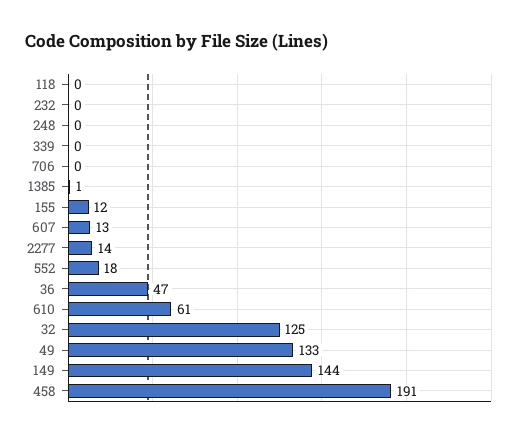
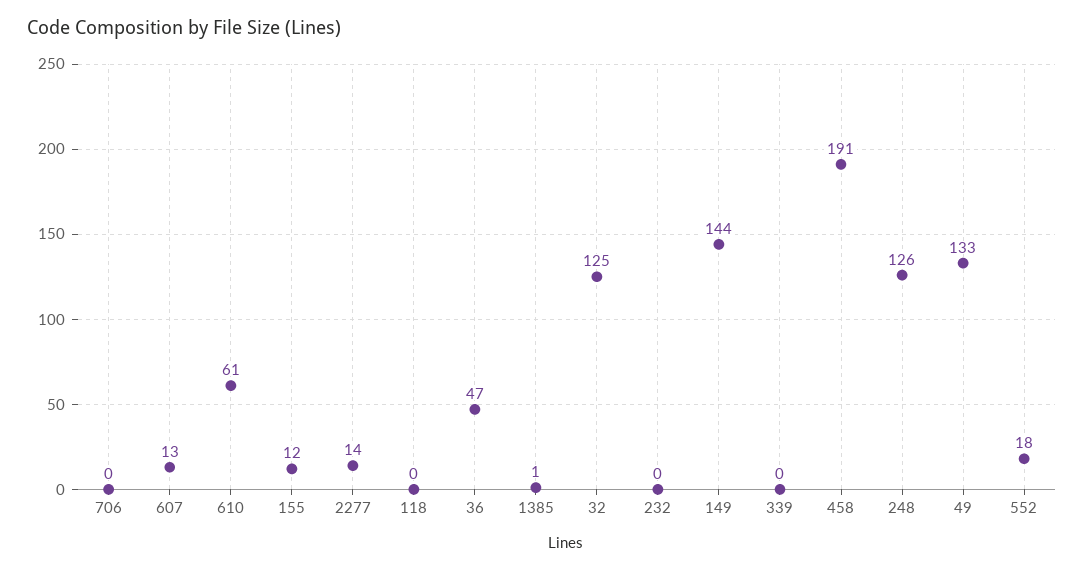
  {
    "118": 0,
    "232": 0,
-   "248": 0,
+   "248": 126,
    "339": 0,
    "706": 0,
    "1385": 1,
    "155": 12,
    "607": 13,
    "2277": 14,
    "552": 18,
    "36": 47,
    "610": 61,
    "32": 125,
    "49": 133,
    "149": 144,
    "458": 191
  }

